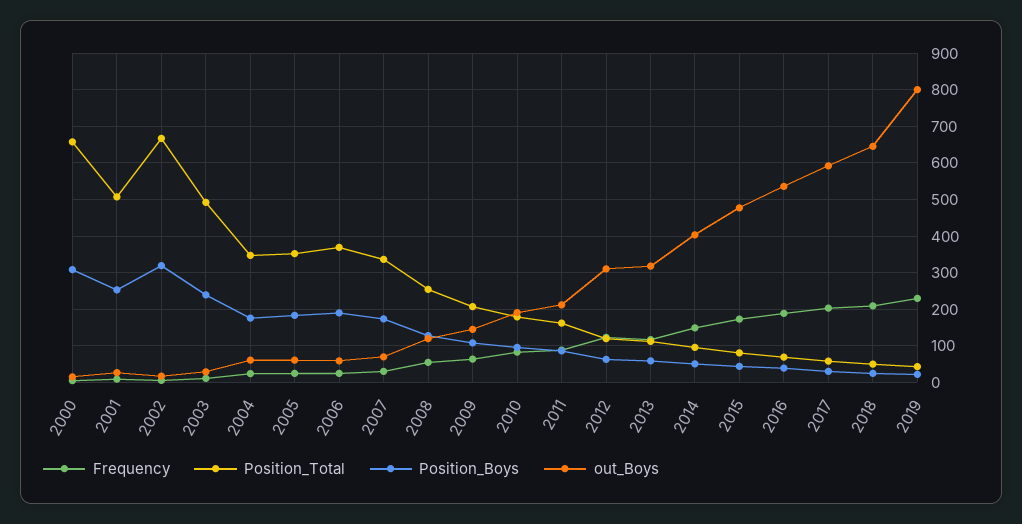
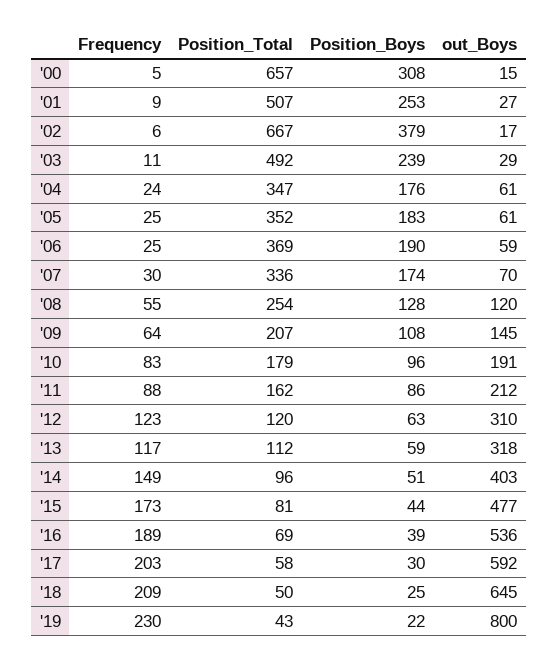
  {
    "Frequency": {
      "2000": 5,
      "2001": 9,
      "2002": 6,
      "2003": 11,
      "2004": 24,
      "2005": 25,
      "2006": 25,
      "2007": 30,
      "2008": 55,
      "2009": 64,
      "2010": 83,
      "2011": 88,
      "2012": 123,
      "2013": 117,
      "2014": 149,
      "2015": 173,
      "2016": 189,
      "2017": 203,
      "2018": 209,
      "2019": 230
    },
    "Position_Total": {
      "2000": 657,
      "2001": 507,
      "2002": 667,
      "2003": 492,
      "2004": 347,
      "2005": 352,
      "2006": 369,
      "2007": 336,
      "2008": 254,
      "2009": 207,
      "2010": 179,
      "2011": 162,
      "2012": 120,
      "2013": 112,
      "2014": 96,
      "2015": 81,
      "2016": 69,
      "2017": 58,
      "2018": 50,
      "2019": 43
    },
    "Position_Boys": {
      "2000": 308,
      "2001": 253,
-     "2002": 320,
+     "2002": 379,
      "2003": 239,
      "2004": 176,
      "2005": 183,
      "2006": 190,
      "2007": 174,
      "2008": 128,
      "2009": 108,
      "2010": 96,
      "2011": 86,
      "2012": 63,
      "2013": 59,
      "2014": 51,
      "2015": 44,
      "2016": 39,
      "2017": 30,
      "2018": 25,
      "2019": 22
    },
    "out_Boys": {
      "2000": 15,
      "2001": 27,
      "2002": 17,
      "2003": 29,
      "2004": 61,
      "2005": 61,
      "2006": 59,
      "2007": 70,
      "2008": 120,
      "2009": 145,
      "2010": 191,
      "2011": 212,
      "2012": 310,
      "2013": 318,
      "2014": 403,
      "2015": 477,
      "2016": 536,
      "2017": 592,
      "2018": 645,
      "2019": 800
    }
  }

